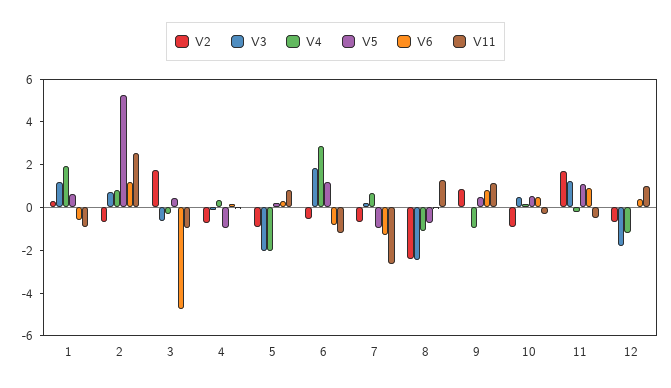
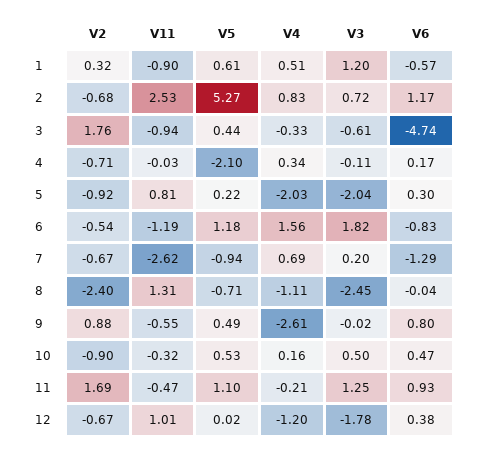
  {
    "V2": {
      "1": 0.32,
      "2": -0.68,
      "3": 1.76,
      "4": -0.71,
      "5": -0.92,
      "6": -0.54,
      "7": -0.67,
      "8": -2.4,
      "9": 0.88,
      "10": -0.9,
      "11": 1.69,
      "12": -0.67
    },
    "V3": {
      "1": 1.2,
      "2": 0.72,
      "3": -0.61,
      "4": -0.11,
      "5": -2.04,
      "6": 1.82,
      "7": 0.2,
      "8": -2.45,
      "9": -0.02,
      "10": 0.5,
      "11": 1.25,
      "12": -1.78
    },
    "V4": {
-     "1": 2,
+     "1": 0.51,
      "2": 0.83,
      "3": -0.33,
      "4": 0.34,
      "5": -2.03,
-     "6": 3,
+     "6": 1.56,
      "7": 0.69,
      "8": -1.11,
-     "9": -1,
+     "9": -2.61,
      "10": 0.16,
      "11": -0.21,
      "12": -1.2
    },
    "V5": {
      "1": 0.61,
      "2": 5.27,
      "3": 0.44,
-     "4": -1,
+     "4": -2.1,
      "5": 0.22,
      "6": 1.18,
      "7": -0.94,
      "8": -0.71,
      "9": 0.49,
      "10": 0.53,
      "11": 1.1,
      "12": 0.02
    },
    "V6": {
      "1": -0.57,
      "2": 1.17,
      "3": -4.74,
      "4": 0.17,
      "5": 0.3,
      "6": -0.83,
      "7": -1.29,
      "8": -0.04,
      "9": 0.8,
      "10": 0.47,
      "11": 0.93,
      "12": 0.38
    },
    "V11": {
      "1": -0.9,
      "2": 2.53,
      "3": -0.94,
      "4": -0.03,
      "5": 0.81,
      "6": -1.19,
      "7": -2.62,
      "8": 1.31,
-     "9": 1,
+     "9": -0.55,
      "10": -0.32,
      "11": -0.47,
      "12": 1.01
    }
  }

